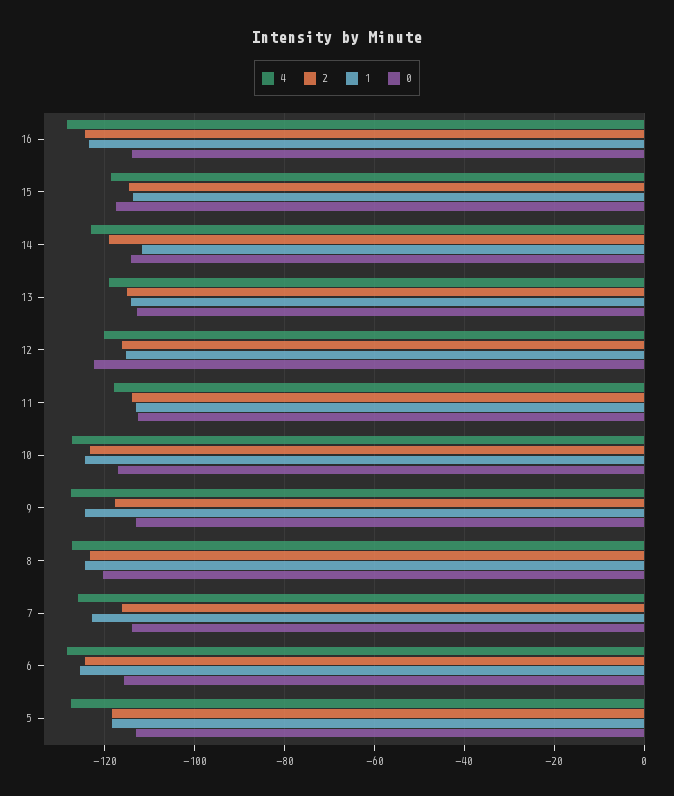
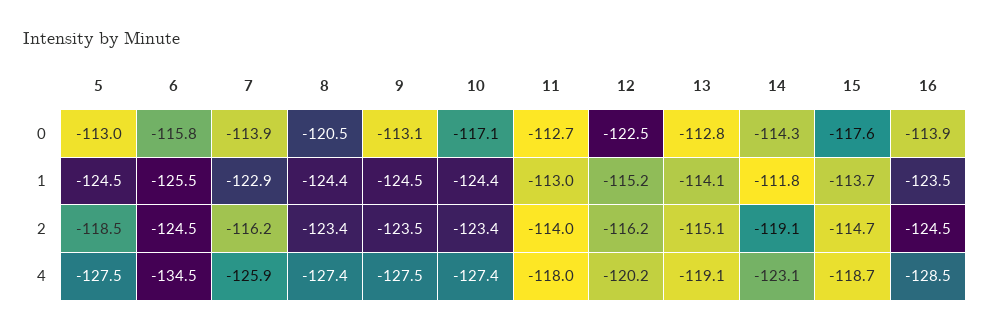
  {
    "4": {
      "16": -128.5,
      "15": -118.7,
      "14": -123.1,
      "13": -119.1,
      "12": -120.2,
      "11": -118,
      "10": -127.4,
      "9": -127.5,
      "8": -127.4,
      "7": -125.9,
-     "6": -128,
+     "6": -134.5,
      "5": -127.5
    },
    "2": {
      "16": -124.5,
      "15": -114.7,
      "14": -119.1,
      "13": -115.1,
      "12": -116.2,
      "11": -114,
      "10": -123.4,
-     "9": -118,
+     "9": -123.5,
      "8": -123.4,
      "7": -116.2,
      "6": -124.5,
      "5": -118.5
    },
    "1": {
      "16": -123.5,
      "15": -113.7,
      "14": -111.8,
      "13": -114.1,
      "12": -115.2,
      "11": -113,
      "10": -124.4,
      "9": -124.5,
      "8": -124.4,
      "7": -122.9,
      "6": -125.5,
-     "5": -118
+     "5": -124.5
    },
    "0": {
      "16": -113.9,
      "15": -117.6,
      "14": -114.3,
      "13": -112.8,
      "12": -122.5,
      "11": -112.7,
      "10": -117.1,
      "9": -113.1,
      "8": -120.5,
      "7": -113.9,
      "6": -115.8,
      "5": -113
    }
  }

